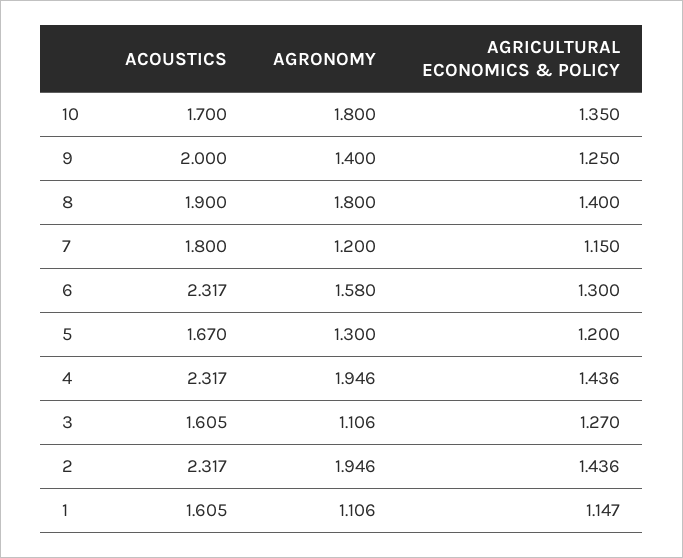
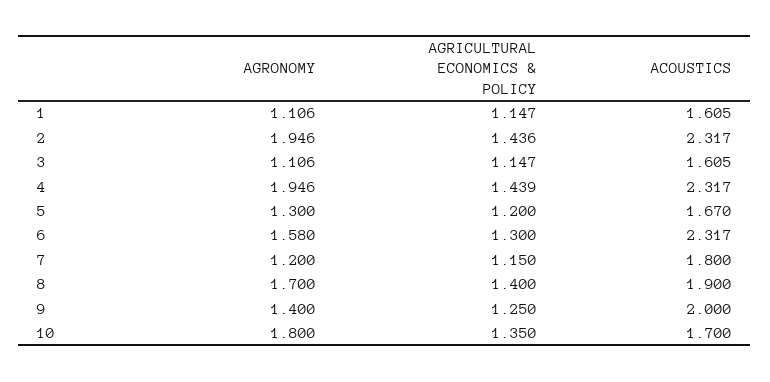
  {
    "ACOUSTICS": {
      "10": 1.7,
      "9": 2,
      "8": 1.9,
      "7": 1.8,
      "6": 2.317,
      "5": 1.67,
      "4": 2.317,
      "3": 1.605,
      "2": 2.317,
      "1": 1.605
    },
    "AGRONOMY": {
      "10": 1.8,
      "9": 1.4,
-     "8": 1.8,
+     "8": 1.7,
      "7": 1.2,
      "6": 1.58,
      "5": 1.3,
      "4": 1.946,
      "3": 1.106,
      "2": 1.946,
      "1": 1.106
    },
    "AGRICULTURAL ECONOMICS & POLICY": {
      "10": 1.35,
      "9": 1.25,
      "8": 1.4,
      "7": 1.15,
      "6": 1.3,
      "5": 1.2,
-     "4": 1.436,
+     "4": 1.439,
-     "3": 1.27,
+     "3": 1.147,
      "2": 1.436,
      "1": 1.147
    }
  }

